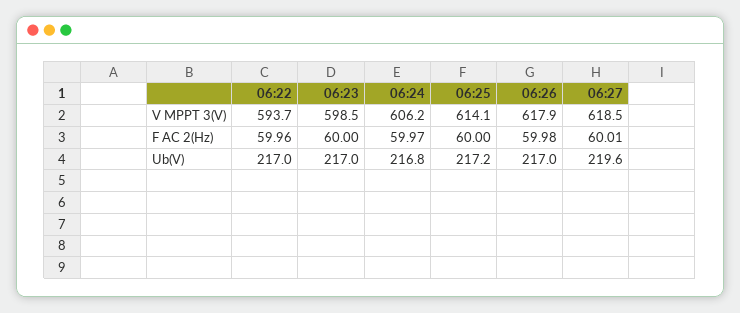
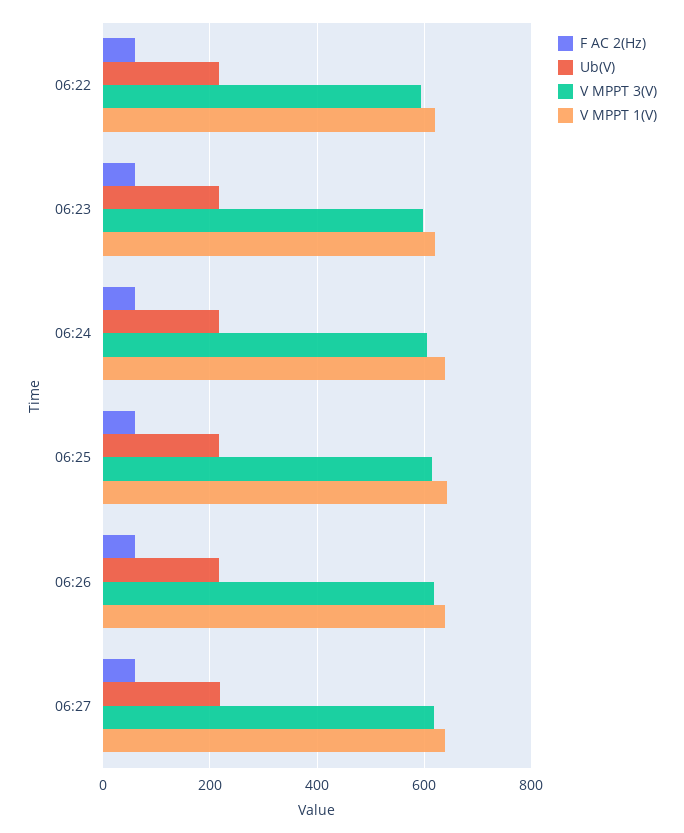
  {
    "V MPPT 3(V)": {
      "06:22": 593.7,
      "06:23": 598.5,
      "06:24": 606.2,
      "06:25": 614.1,
      "06:26": 617.9,
      "06:27": 618.5
    },
    "F AC 2(Hz)": {
      "06:22": 59.96,
      "06:23": 60,
      "06:24": 59.97,
      "06:25": 60,
      "06:26": 59.98,
      "06:27": 60.01
    },
    "Ub(V)": {
      "06:22": 217,
      "06:23": 217,
      "06:24": 216.8,
      "06:25": 217.2,
      "06:26": 217,
      "06:27": 219.6
-   }
+   },
+   "V MPPT 1(V)": {
+     "06:22": 620,
+     "06:23": 620,
+     "06:24": 640,
+     "06:25": 640,
+     "06:26": 640,
+     "06:27": 640
+   }
  }

